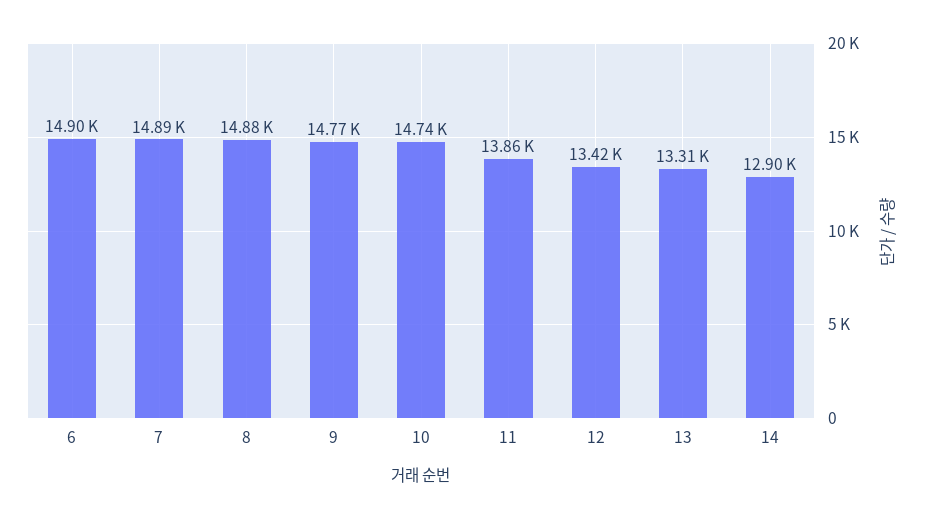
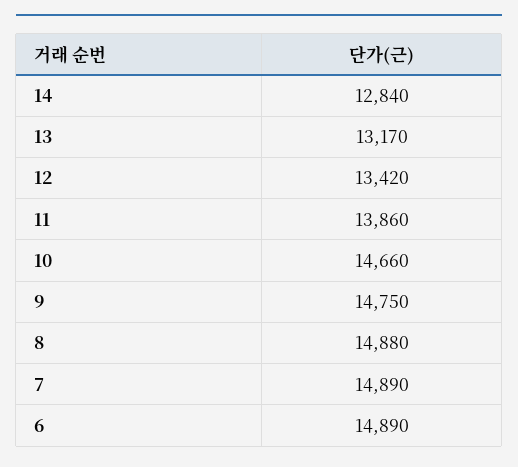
  {
-   "6": 14900,
+   "6": 14890,
    "7": 14890,
    "8": 14880,
-   "9": 14770,
+   "9": 14750,
-   "10": 14740,
+   "10": 14660,
    "11": 13860,
    "12": 13420,
-   "13": 13310,
+   "13": 13170,
-   "14": 12900
+   "14": 12840
  }

